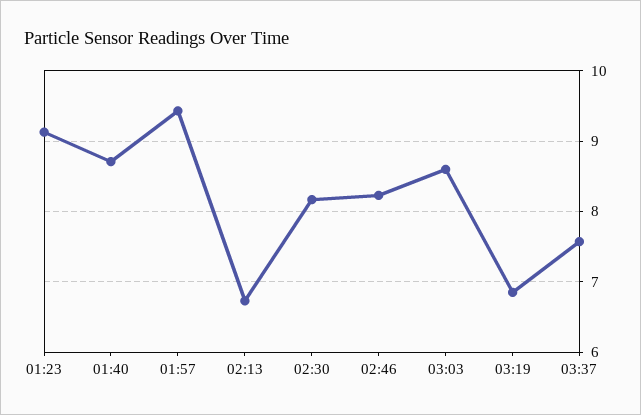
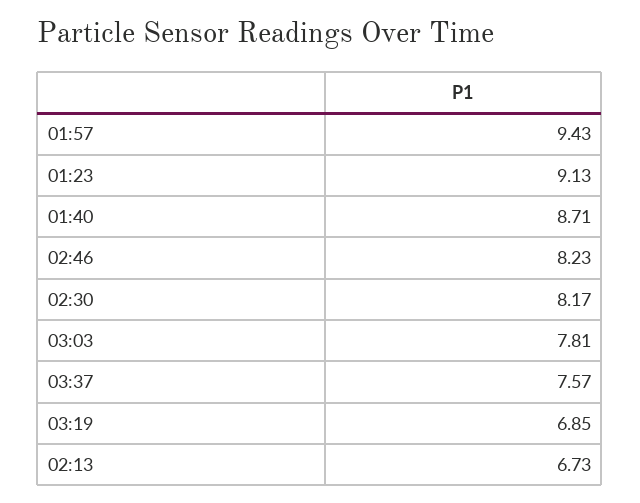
  {
    "01:23": 9.13,
    "01:40": 8.71,
    "01:57": 9.43,
    "02:13": 6.73,
    "02:30": 8.17,
    "02:46": 8.23,
-   "03:03": 8.6,
+   "03:03": 7.81,
    "03:19": 6.85,
    "03:37": 7.57
  }

